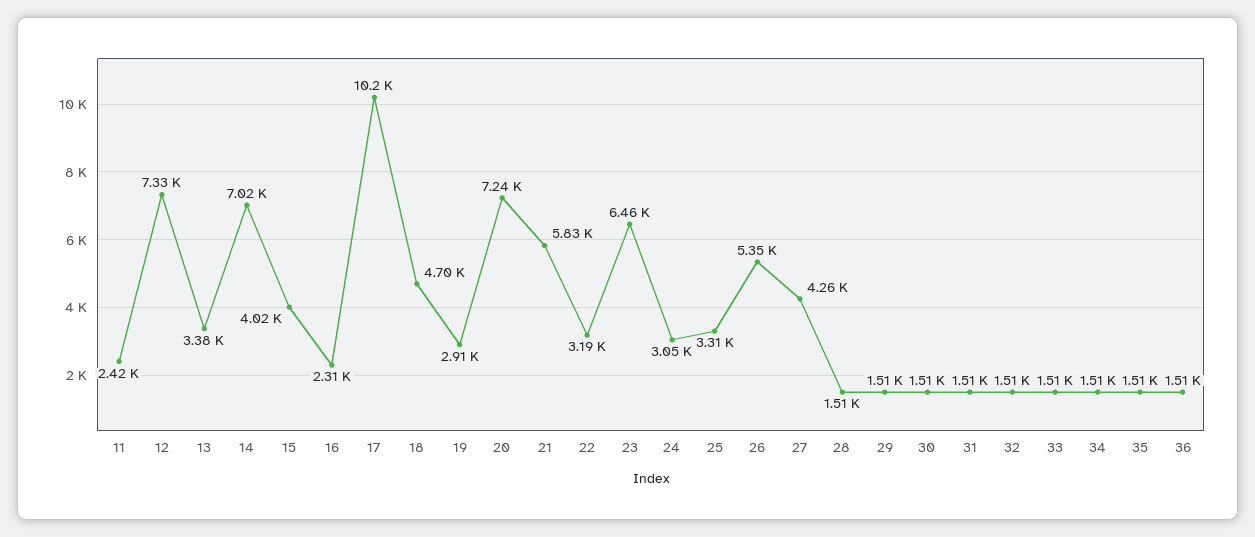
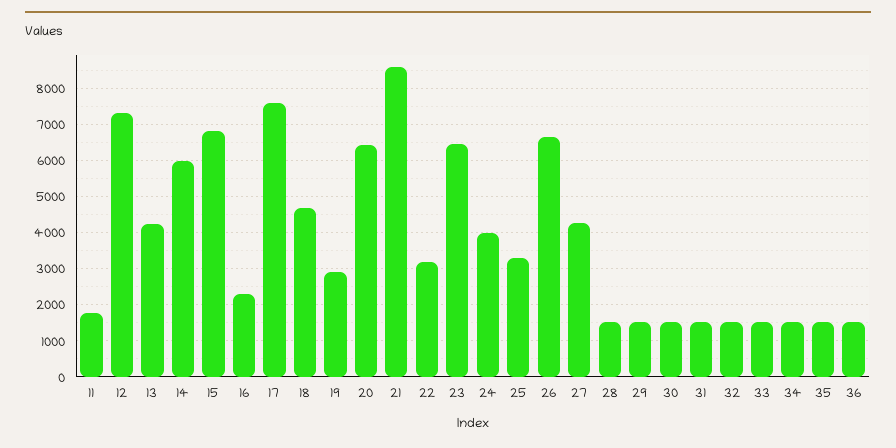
  {
-   "11": 2420,
+   "11": 1800,
    "12": 7330,
-   "13": 3380,
+   "13": 4200,
-   "14": 7020,
+   "14": 6000,
-   "15": 4020,
+   "15": 6800,
    "16": 2310,
-   "17": 10200,
+   "17": 7600,
    "18": 4700,
    "19": 2910,
-   "20": 7240,
+   "20": 6400,
-   "21": 5830,
+   "21": 8600,
    "22": 3190,
    "23": 6460,
-   "24": 3050,
+   "24": 4000,
    "25": 3310,
-   "26": 5350,
+   "26": 6600,
    "27": 4260,
    "28": 1510,
    "29": 1510,
    "30": 1510,
    "31": 1510,
    "32": 1510,
    "33": 1510,
    "34": 1510,
    "35": 1510,
    "36": 1510
  }

